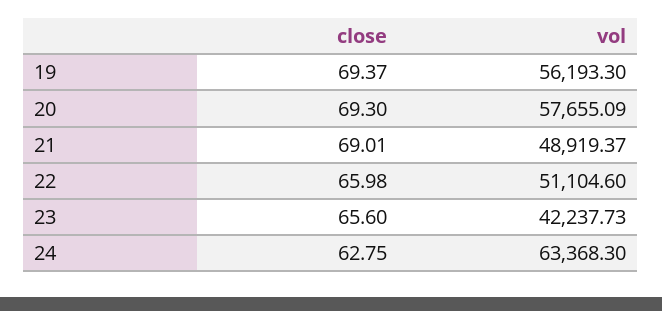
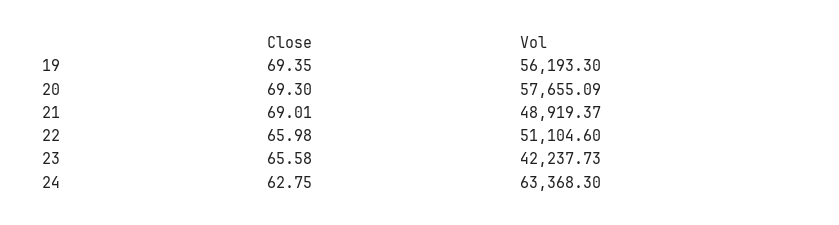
  {
    "close": {
-     "19": 69.37,
+     "19": 69.35,
      "20": 69.3,
      "21": 69.01,
      "22": 65.98,
-     "23": 65.6,
+     "23": 65.58,
      "24": 62.75
    },
    "vol": {
      "19": 56193.3,
      "20": 57655.09,
      "21": 48919.37,
      "22": 51104.6,
      "23": 42237.73,
      "24": 63368.3
    }
  }

